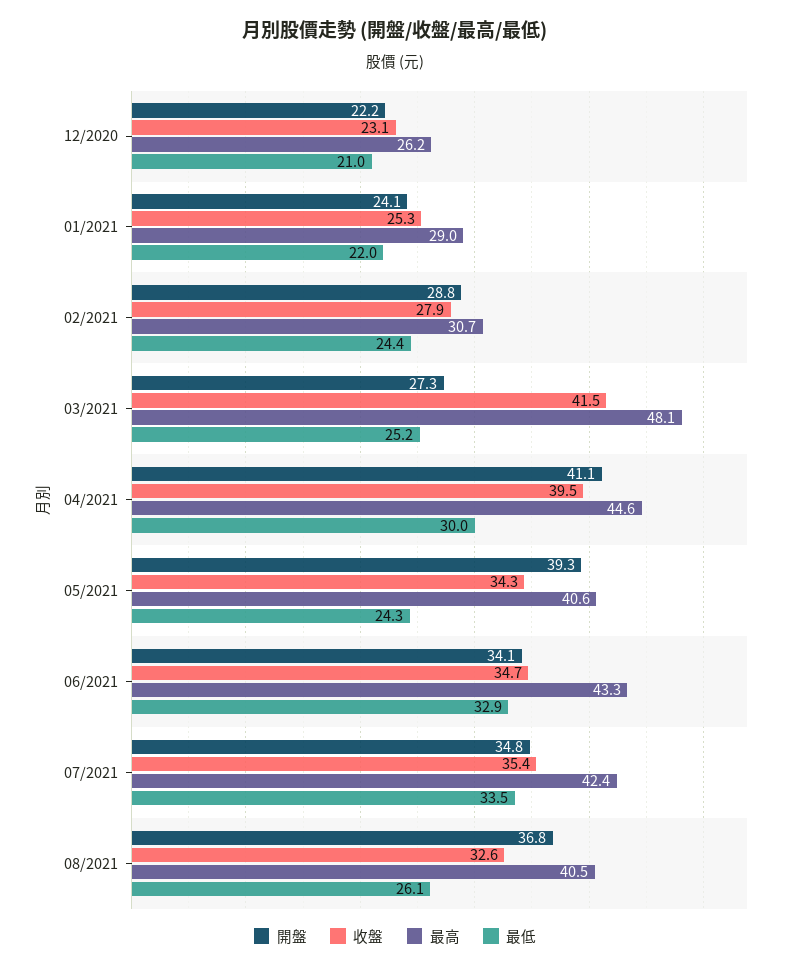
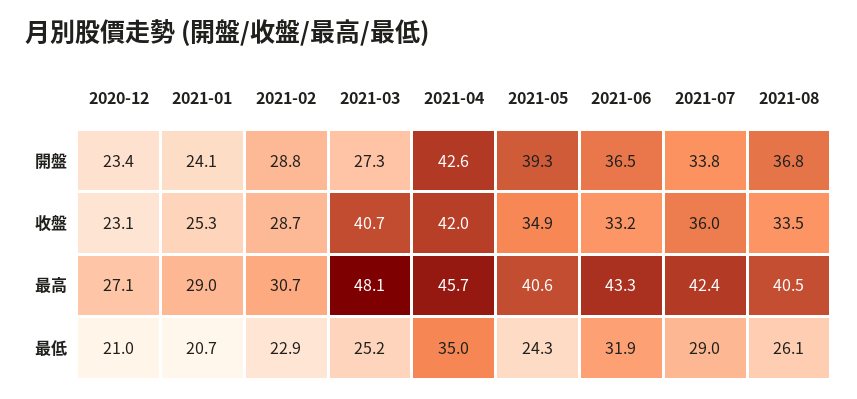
  {
    "開盤": {
-     "12/2020": 22.2,
+     "12/2020": 23.4,
      "01/2021": 24.1,
      "02/2021": 28.8,
      "03/2021": 27.3,
-     "04/2021": 41.1,
+     "04/2021": 42.6,
      "05/2021": 39.3,
-     "06/2021": 34.1,
+     "06/2021": 36.5,
-     "07/2021": 34.8,
+     "07/2021": 33.8,
      "08/2021": 36.8
    },
    "收盤": {
      "12/2020": 23.1,
      "01/2021": 25.3,
-     "02/2021": 27.9,
+     "02/2021": 28.7,
-     "03/2021": 41.5,
+     "03/2021": 40.7,
-     "04/2021": 39.5,
+     "04/2021": 42,
-     "05/2021": 34.3,
+     "05/2021": 34.9,
-     "06/2021": 34.7,
+     "06/2021": 33.2,
-     "07/2021": 35.4,
+     "07/2021": 36,
-     "08/2021": 32.6
+     "08/2021": 33.5
    },
    "最高": {
-     "12/2020": 26.2,
+     "12/2020": 27.1,
      "01/2021": 29,
      "02/2021": 30.7,
      "03/2021": 48.1,
-     "04/2021": 44.6,
+     "04/2021": 45.7,
      "05/2021": 40.6,
      "06/2021": 43.3,
      "07/2021": 42.4,
      "08/2021": 40.5
    },
    "最低": {
      "12/2020": 21,
-     "01/2021": 22,
+     "01/2021": 20.7,
-     "02/2021": 24.4,
+     "02/2021": 22.9,
      "03/2021": 25.2,
-     "04/2021": 30,
+     "04/2021": 35,
      "05/2021": 24.3,
-     "06/2021": 32.9,
+     "06/2021": 31.9,
-     "07/2021": 33.5,
+     "07/2021": 29,
      "08/2021": 26.1
    }
  }

